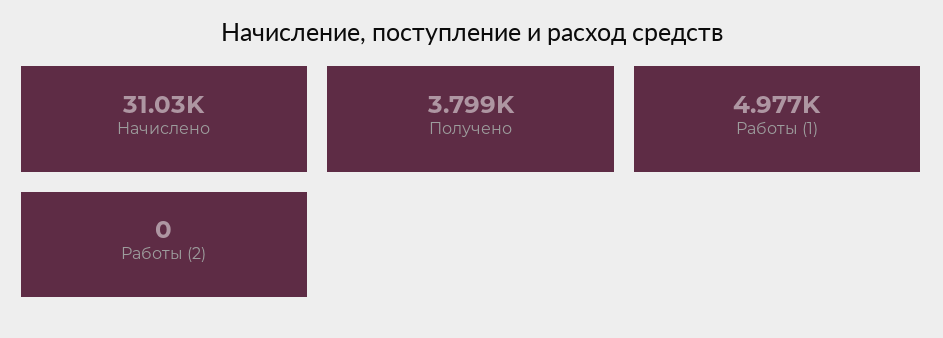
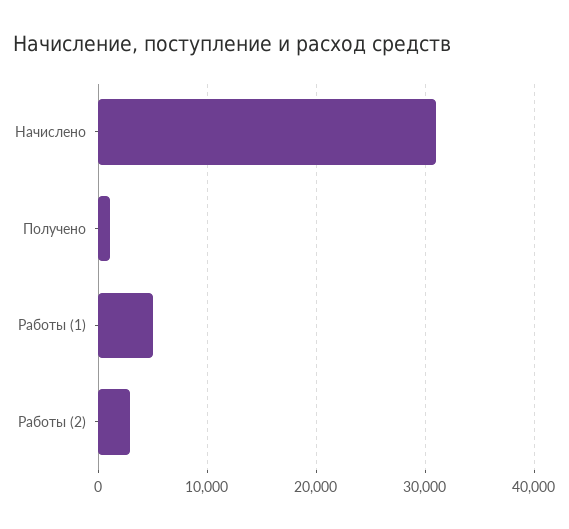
  {
    "Начислено": 31030,
-   "Получено": 3799,
+   "Получено": 1000,
    "Работы (1)": 4977,
-   "Работы (2)": 0
+   "Работы (2)": 3000
  }

